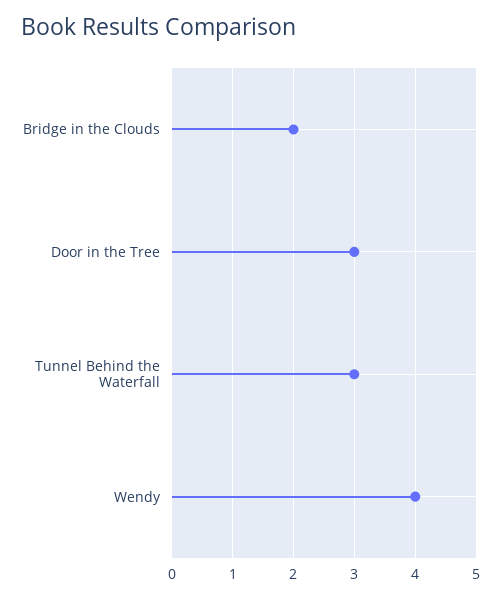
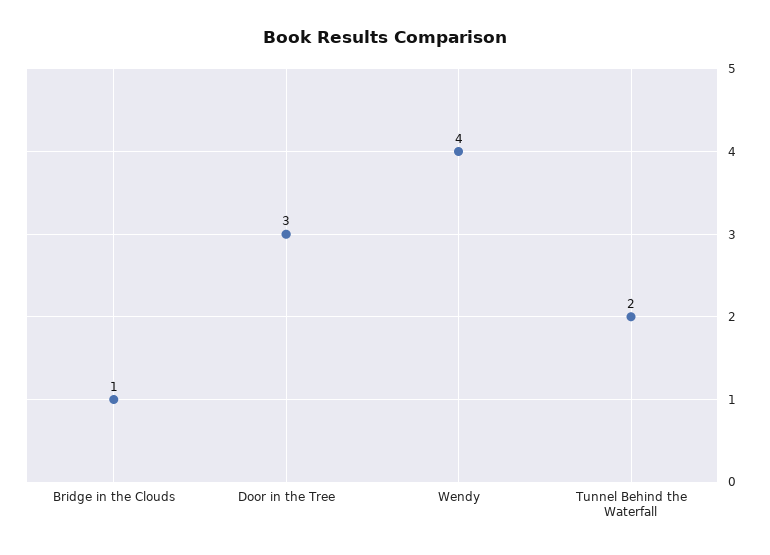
  {
-   "Bridge in the Clouds": 2,
+   "Bridge in the Clouds": 1,
    "Door in the Tree": 3,
-   "Tunnel Behind the Waterfall": 3,
+   "Tunnel Behind the Waterfall": 2,
    "Wendy": 4
  }

